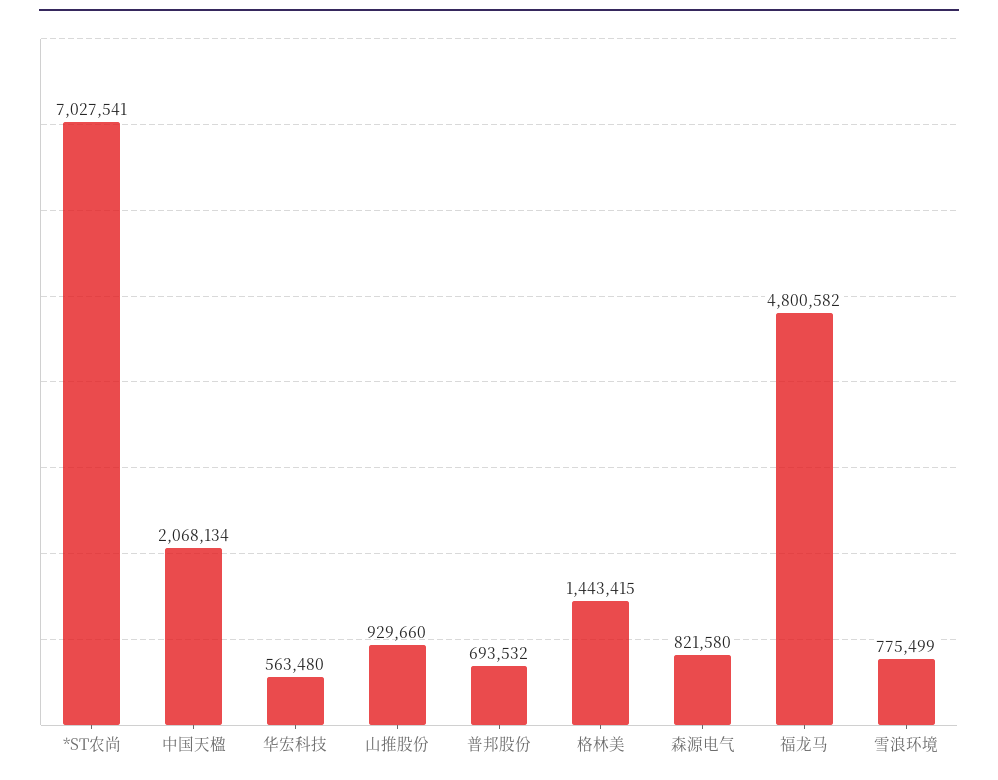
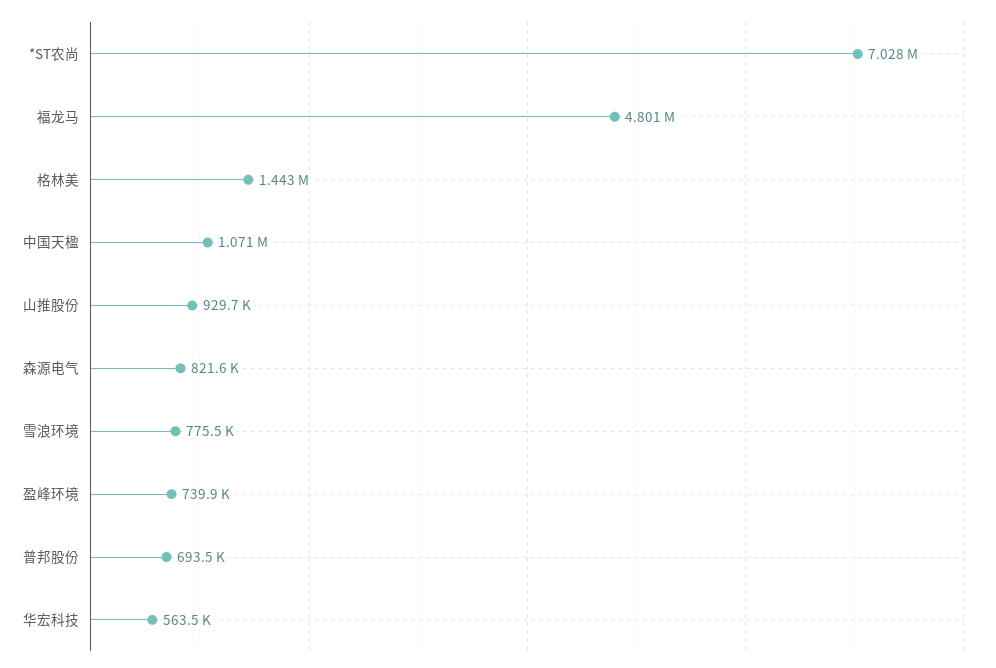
  {
    "*ST农尚": 7027541,
-   "中国天楹": 2068134,
+   "中国天楹": 1071000,
    "华宏科技": 563480,
    "山推股份": 929660,
    "普邦股份": 693532,
    "格林美": 1443415,
    "森源电气": 821580,
    "福龙马": 4800582,
-   "雪浪环境": 775499
+   "雪浪环境": 775499,
+   "盈峰环境": 739900
  }

